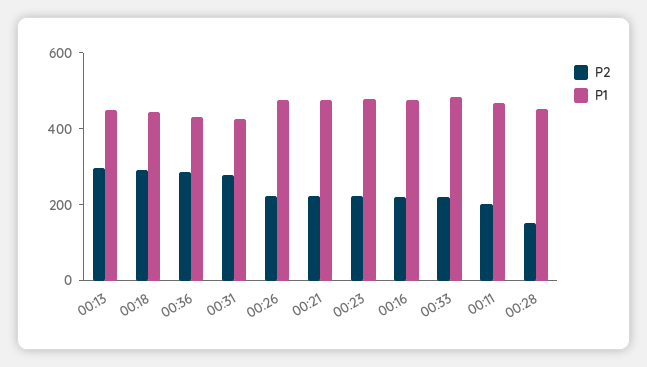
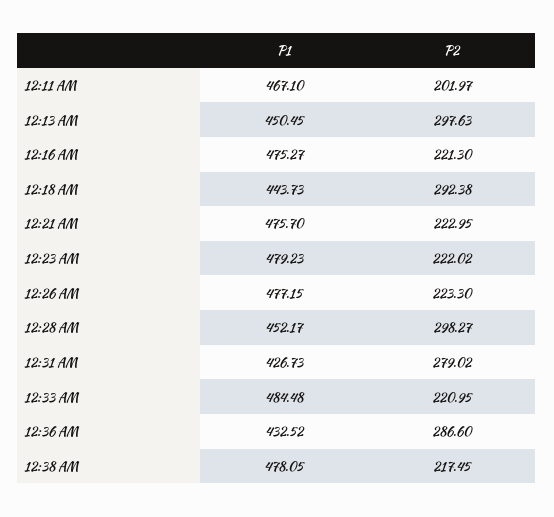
  {
    "P2": {
      "00:13": 297.63,
      "00:18": 292.38,
      "00:36": 286.6,
      "00:31": 279.02,
      "00:26": 223.3,
      "00:21": 222.95,
      "00:23": 222.02,
      "00:16": 221.3,
      "00:33": 220.95,
      "00:11": 201.97,
-     "00:28": 150
+     "00:28": 298.27,
+     "12:38 AM": 217.45
    },
    "P1": {
      "00:13": 450.45,
      "00:18": 443.73,
      "00:36": 432.52,
      "00:31": 426.73,
      "00:26": 477.15,
      "00:21": 475.7,
      "00:23": 479.23,
      "00:16": 475.27,
      "00:33": 484.48,
      "00:11": 467.1,
-     "00:28": 452.17
+     "00:28": 452.17,
+     "12:38 AM": 478.05
    }
  }

